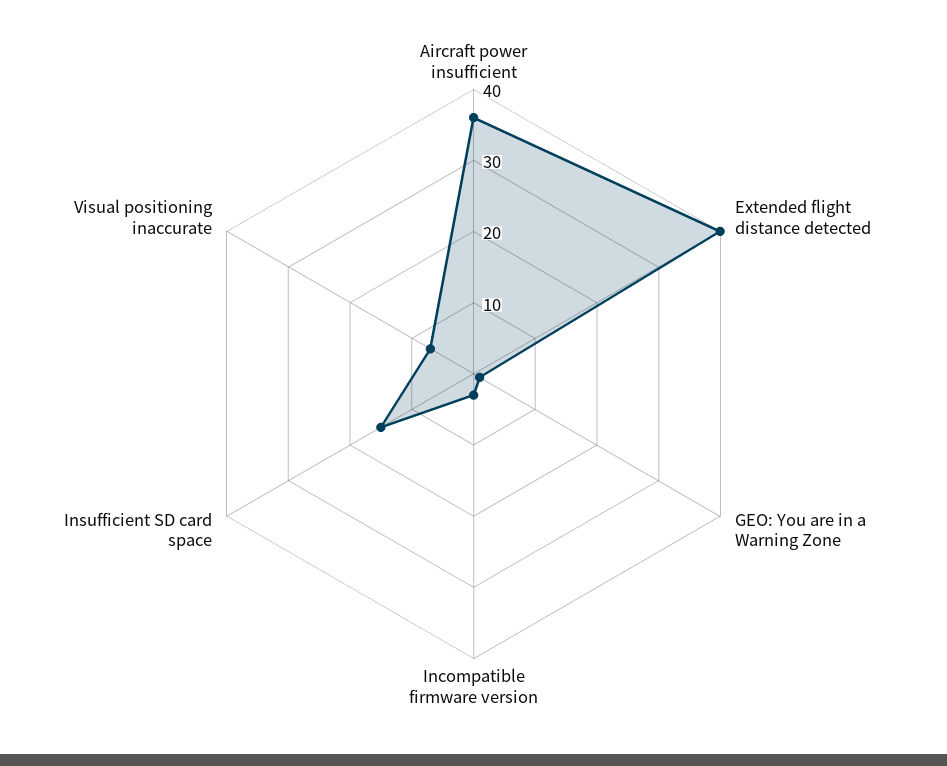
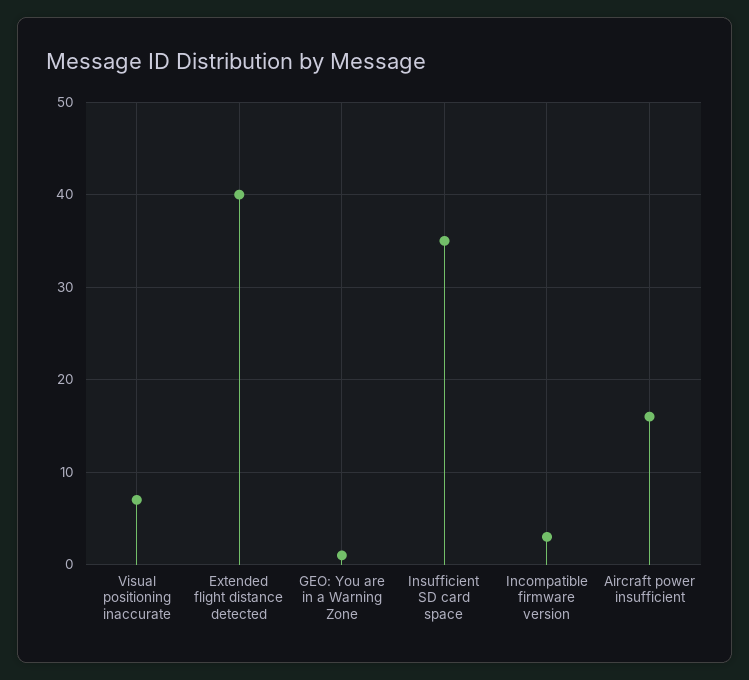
  {
-   "Aircraft power insufficient": 35,
+   "Aircraft power insufficient": 16,
    "Extended flight distance detected": 40,
    "GEO: You are in a Warning Zone": 1,
    "Incompatible firmware version": 3,
-   "Insufficient SD card space": 15,
+   "Insufficient SD card space": 35,
    "Visual positioning inaccurate": 7
  }

